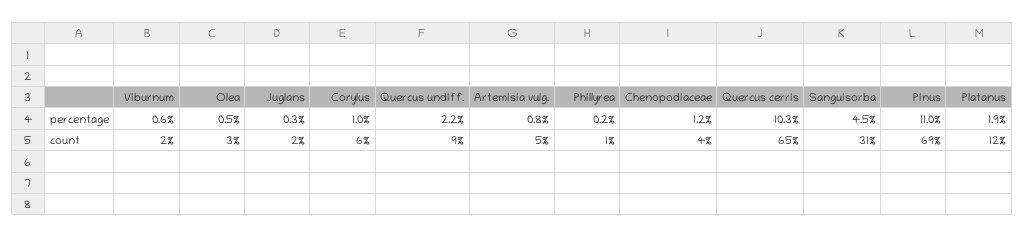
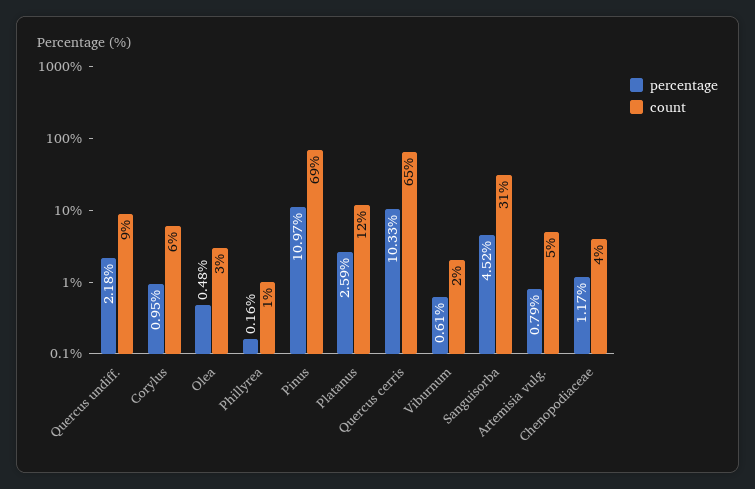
  {
    "percentage": {
      "Viburnum": 0.61,
      "Olea": 0.48,
-     "Juglans": 0.3,
      "Corylus": 0.95,
      "Quercus undiff.": 2.18,
      "Artemisia vulg.": 0.79,
      "Phillyrea": 0.16,
      "Chenopodiaceae": 1.17,
      "Quercus cerris": 10.33,
      "Sanguisorba": 4.52,
      "Pinus": 10.97,
-     "Platanus": 1.9
+     "Platanus": 2.59
    },
    "count": {
      "Viburnum": 2,
      "Olea": 3,
-     "Juglans": 2,
      "Corylus": 6,
      "Quercus undiff.": 9,
      "Artemisia vulg.": 5,
      "Phillyrea": 1,
      "Chenopodiaceae": 4,
      "Quercus cerris": 65,
      "Sanguisorba": 31,
      "Pinus": 69,
      "Platanus": 12
    }
  }

